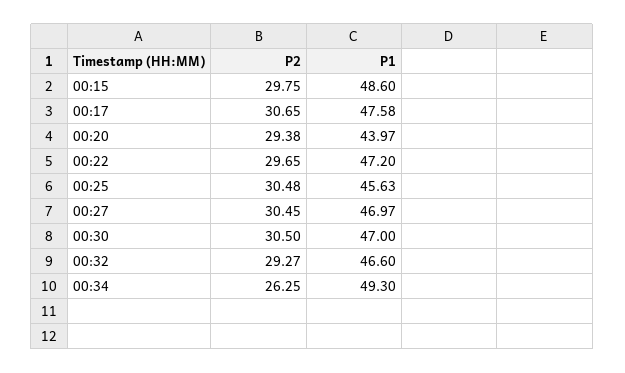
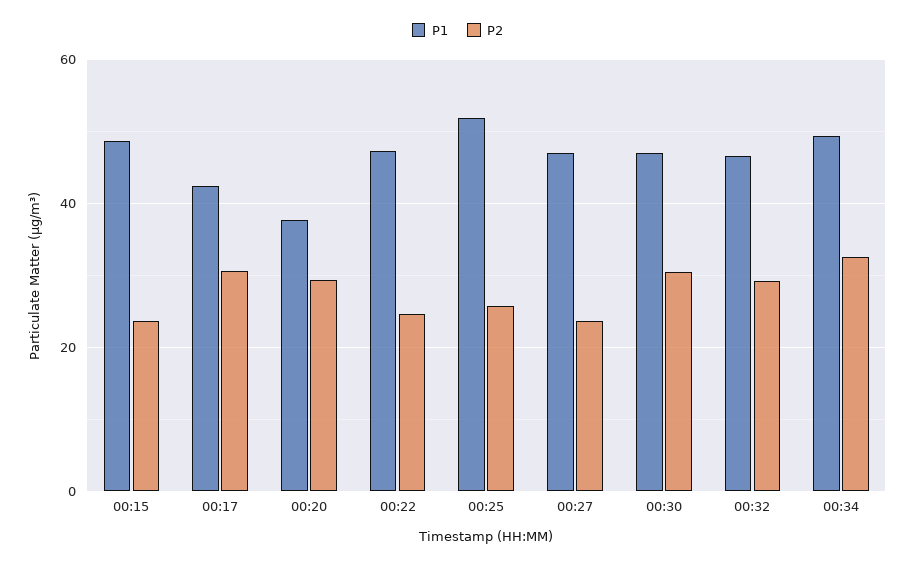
  {
    "P2": {
-     "00:15": 29.75,
+     "00:15": 24,
      "00:17": 30.65,
      "00:20": 29.38,
-     "00:22": 29.65,
+     "00:22": 24,
-     "00:25": 30.48,
+     "00:25": 26,
-     "00:27": 30.45,
+     "00:27": 24,
      "00:30": 30.5,
      "00:32": 29.27,
-     "00:34": 26.25
+     "00:34": 32
    },
    "P1": {
      "00:15": 48.6,
-     "00:17": 47.58,
+     "00:17": 42,
-     "00:20": 43.97,
+     "00:20": 38,
      "00:22": 47.2,
-     "00:25": 45.63,
+     "00:25": 52,
      "00:27": 46.97,
      "00:30": 47,
      "00:32": 46.6,
      "00:34": 49.3
    }
  }

